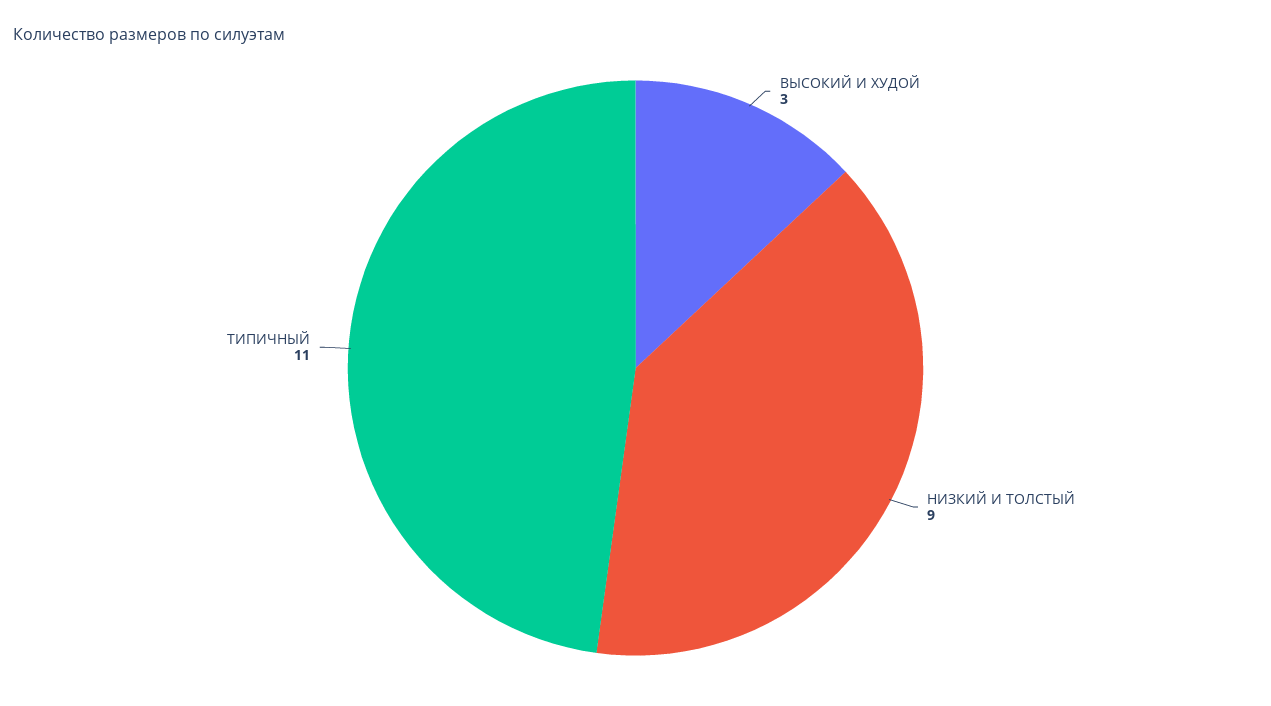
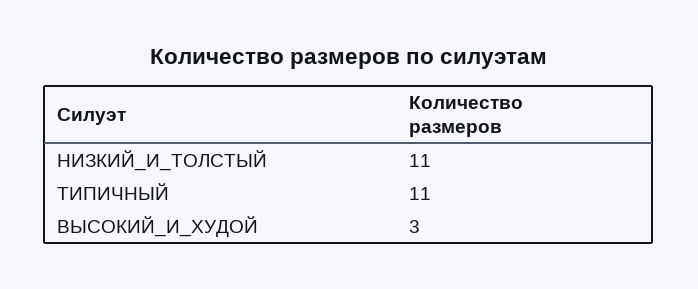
  {
    "ВЫСОКИЙ И ХУДОЙ": 3,
-   "НИЗКИЙ И ТОЛСТЫЙ": 9,
+   "НИЗКИЙ И ТОЛСТЫЙ": 11,
    "ТИПИЧНЫЙ": 11
  }

